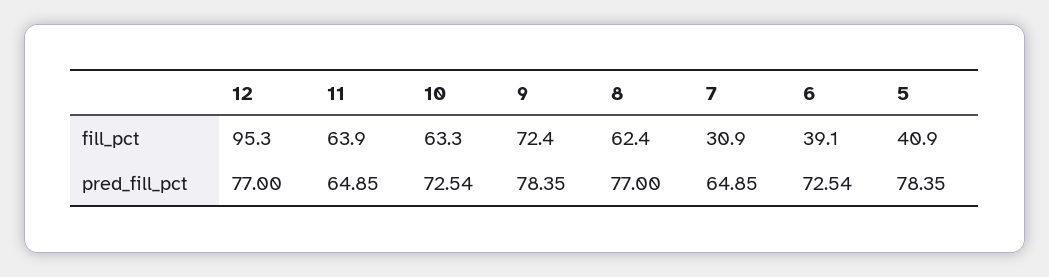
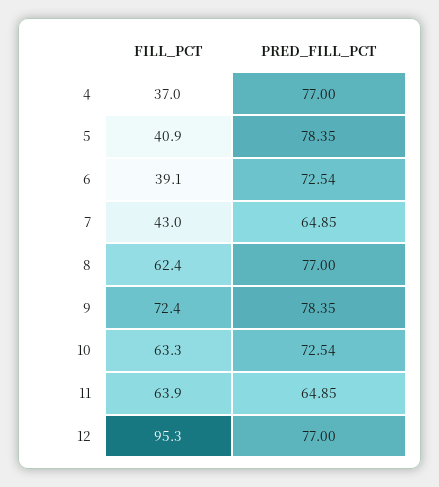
  {
    "12": {
      "fill_pct": 95.3,
      "pred_fill_pct": 77
    },
    "11": {
      "fill_pct": 63.9,
      "pred_fill_pct": 64.85
    },
    "10": {
      "fill_pct": 63.3,
      "pred_fill_pct": 72.54
    },
    "9": {
      "fill_pct": 72.4,
      "pred_fill_pct": 78.35
    },
    "8": {
      "fill_pct": 62.4,
      "pred_fill_pct": 77
    },
    "7": {
-     "fill_pct": 30.9,
+     "fill_pct": 43,
      "pred_fill_pct": 64.85
    },
    "6": {
      "fill_pct": 39.1,
      "pred_fill_pct": 72.54
    },
    "5": {
      "fill_pct": 40.9,
      "pred_fill_pct": 78.35
-   }
+   },
+   "4": {
+     "fill_pct": 37,
+     "pred_fill_pct": 77
+   }
  }

